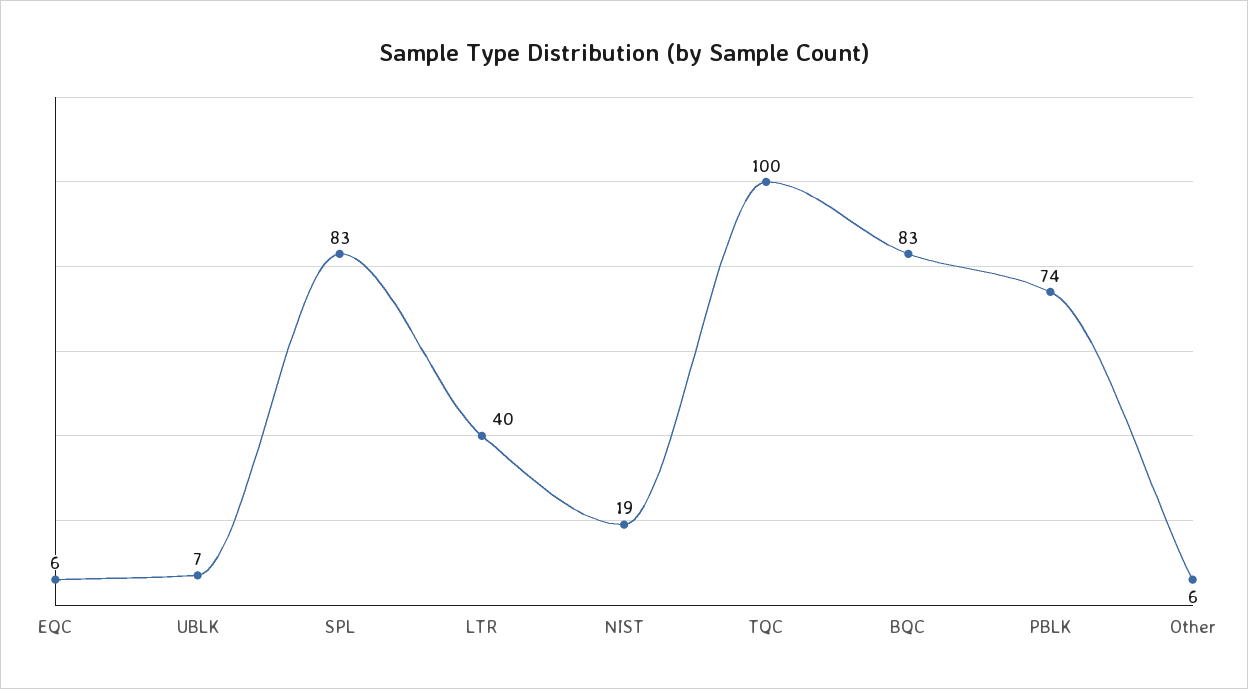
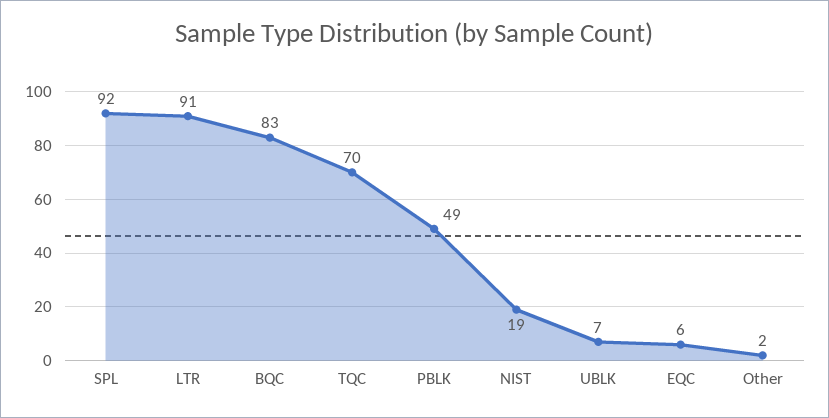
  {
    "EQC": 6,
    "UBLK": 7,
-   "SPL": 83,
+   "SPL": 92,
-   "LTR": 40,
+   "LTR": 91,
    "NIST": 19,
-   "TQC": 100,
+   "TQC": 70,
    "BQC": 83,
-   "PBLK": 74,
+   "PBLK": 49,
-   "Other": 6
+   "Other": 2
  }

